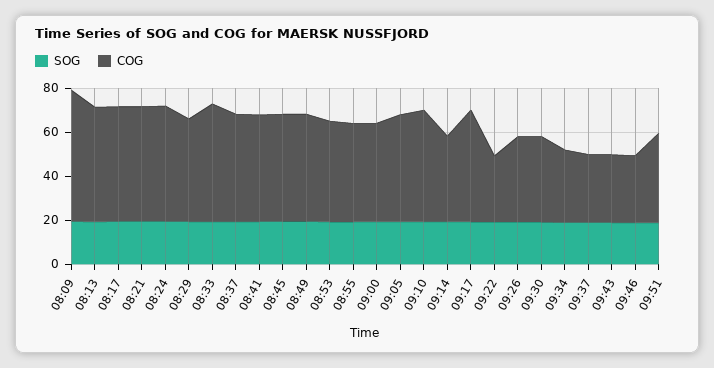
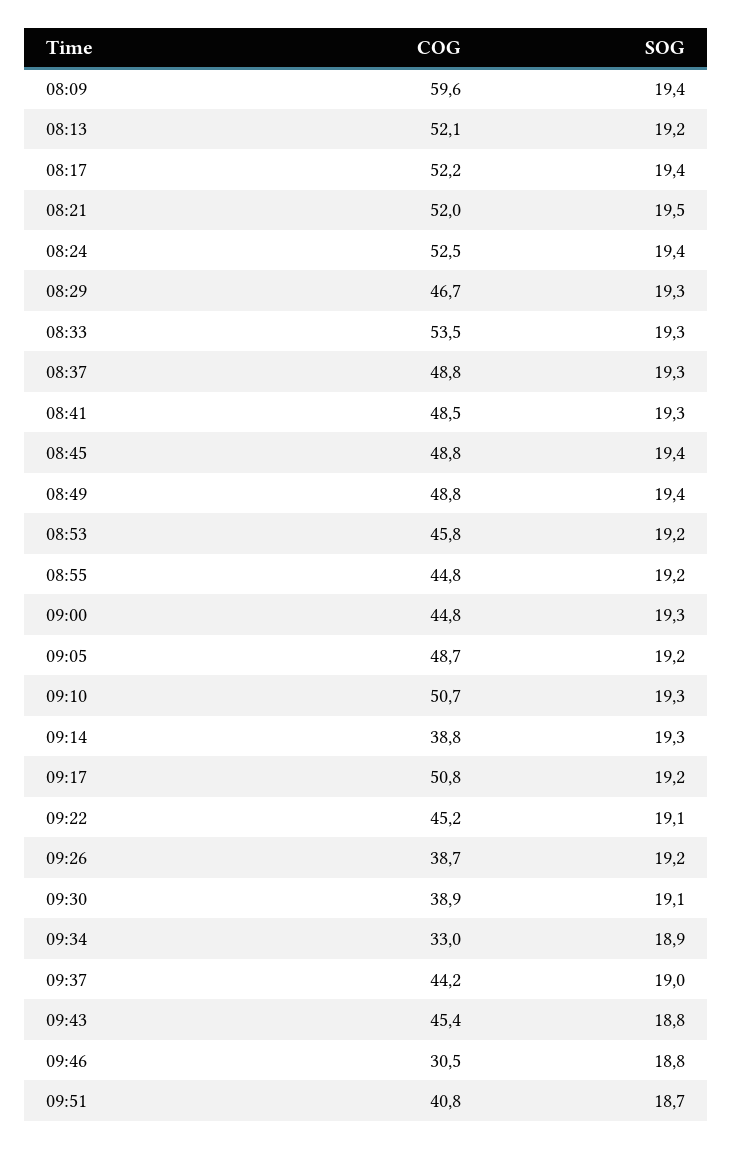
  {
    "SOG": {
      "08:09": 19.4,
      "08:13": 19.2,
      "08:17": 19.4,
      "08:21": 19.5,
      "08:24": 19.4,
      "08:29": 19.3,
      "08:33": 19.3,
      "08:37": 19.3,
      "08:41": 19.3,
      "08:45": 19.4,
      "08:49": 19.4,
      "08:53": 19.2,
      "08:55": 19.2,
      "09:00": 19.3,
      "09:05": 19.2,
      "09:10": 19.3,
      "09:14": 19.3,
      "09:17": 19.2,
      "09:22": 19.1,
      "09:26": 19.2,
      "09:30": 19.1,
      "09:34": 18.9,
      "09:37": 19,
      "09:43": 18.8,
      "09:46": 18.8,
      "09:51": 18.7
    },
    "COG": {
      "08:09": 59.6,
      "08:13": 52.1,
      "08:17": 52.2,
      "08:21": 52,
      "08:24": 52.5,
      "08:29": 46.7,
      "08:33": 53.5,
      "08:37": 48.8,
      "08:41": 48.5,
      "08:45": 48.8,
      "08:49": 48.8,
      "08:53": 45.8,
      "08:55": 44.8,
      "09:00": 44.8,
      "09:05": 48.7,
      "09:10": 50.7,
      "09:14": 38.8,
      "09:17": 50.8,
-     "09:22": 30,
+     "09:22": 45.2,
      "09:26": 38.7,
      "09:30": 38.9,
      "09:34": 33,
-     "09:37": 30,
+     "09:37": 44.2,
-     "09:43": 30,
+     "09:43": 45.4,
      "09:46": 30.5,
      "09:51": 40.8
    }
  }

